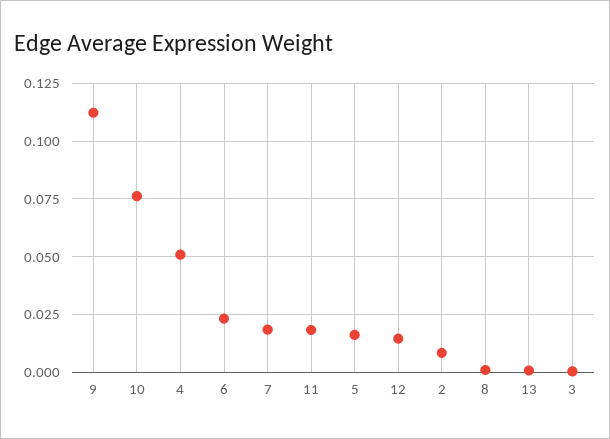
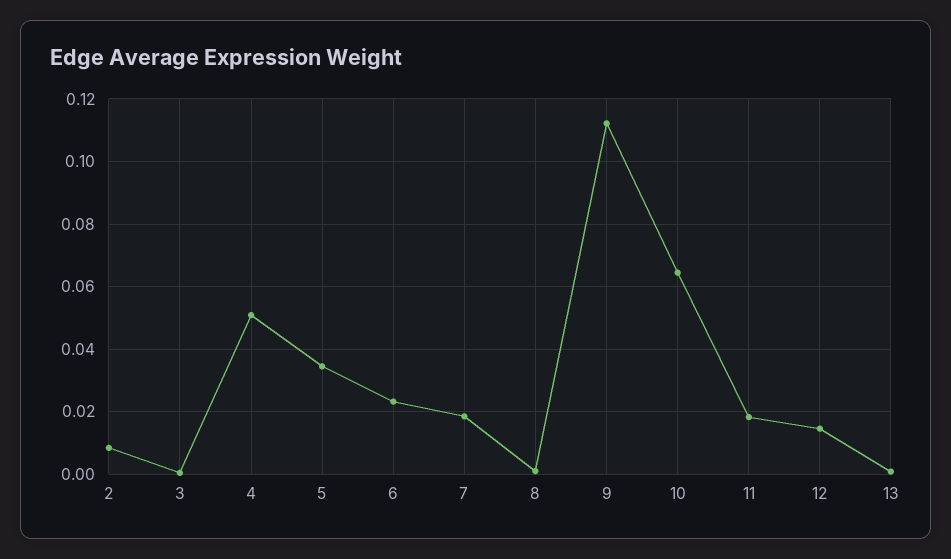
  {
    "9": 0.112,
-   "10": 0.075,
+   "10": 0.064,
    "4": 0.05,
    "6": 0.024,
    "7": 0.018,
    "11": 0.018,
-   "5": 0.015,
+   "5": 0.034,
    "12": 0.014,
    "2": 0.008,
    "8": 0.002,
    "13": 0,
    "3": 0
  }

